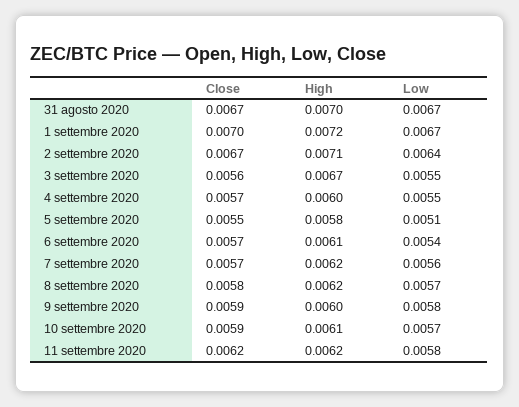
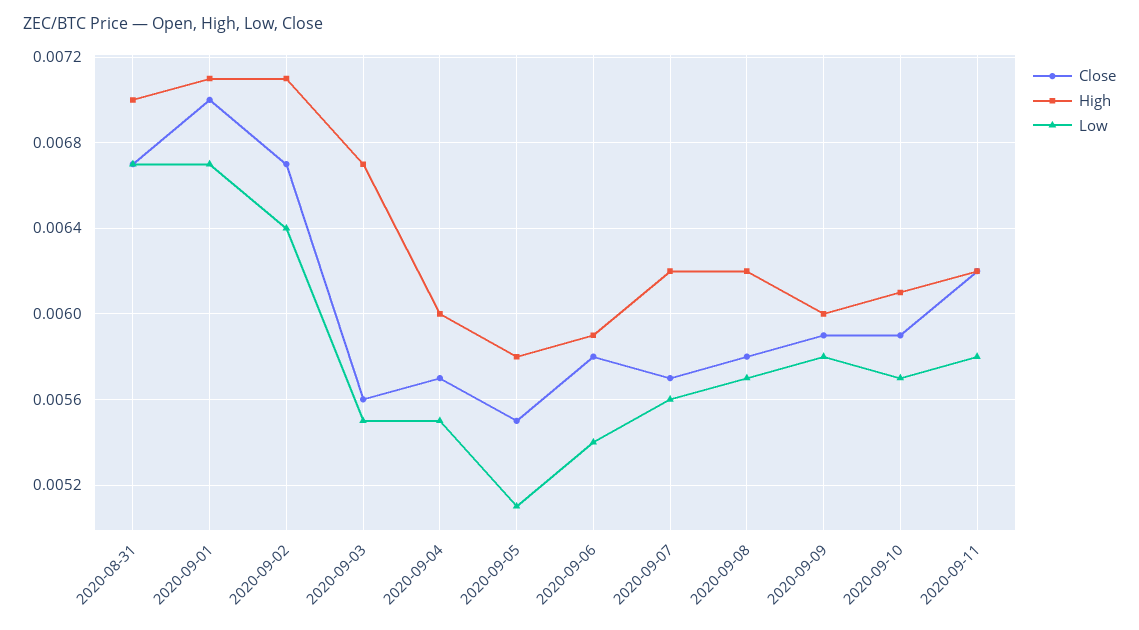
  {
    "Close": {
      "31 agosto 2020": 0.0067,
      "1 settembre 2020": 0.007,
      "2 settembre 2020": 0.0067,
      "3 settembre 2020": 0.0056,
      "4 settembre 2020": 0.0057,
      "5 settembre 2020": 0.0055,
-     "6 settembre 2020": 0.0057,
+     "6 settembre 2020": 0.0058,
      "7 settembre 2020": 0.0057,
      "8 settembre 2020": 0.0058,
      "9 settembre 2020": 0.0059,
      "10 settembre 2020": 0.0059,
      "11 settembre 2020": 0.0062
    },
    "High": {
      "31 agosto 2020": 0.007,
-     "1 settembre 2020": 0.0072,
+     "1 settembre 2020": 0.0071,
      "2 settembre 2020": 0.0071,
      "3 settembre 2020": 0.0067,
      "4 settembre 2020": 0.006,
      "5 settembre 2020": 0.0058,
-     "6 settembre 2020": 0.0061,
+     "6 settembre 2020": 0.0059,
      "7 settembre 2020": 0.0062,
      "8 settembre 2020": 0.0062,
      "9 settembre 2020": 0.006,
      "10 settembre 2020": 0.0061,
      "11 settembre 2020": 0.0062
    },
    "Low": {
      "31 agosto 2020": 0.0067,
      "1 settembre 2020": 0.0067,
      "2 settembre 2020": 0.0064,
      "3 settembre 2020": 0.0055,
      "4 settembre 2020": 0.0055,
      "5 settembre 2020": 0.0051,
      "6 settembre 2020": 0.0054,
      "7 settembre 2020": 0.0056,
      "8 settembre 2020": 0.0057,
      "9 settembre 2020": 0.0058,
      "10 settembre 2020": 0.0057,
      "11 settembre 2020": 0.0058
    }
  }

